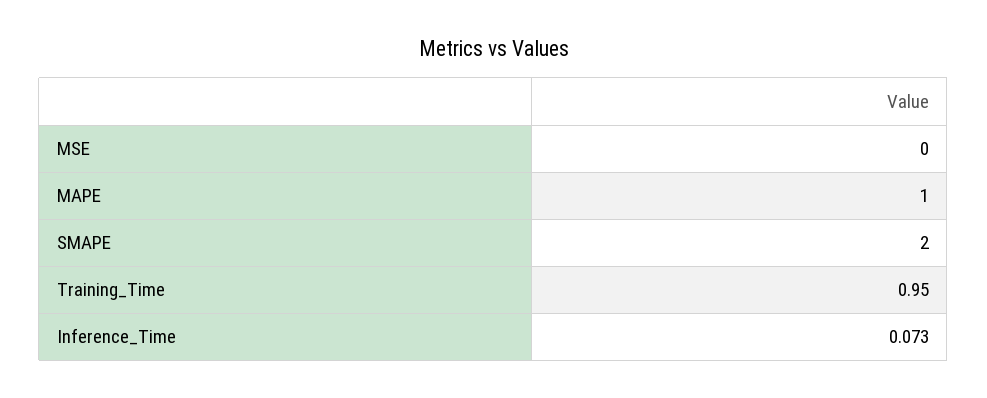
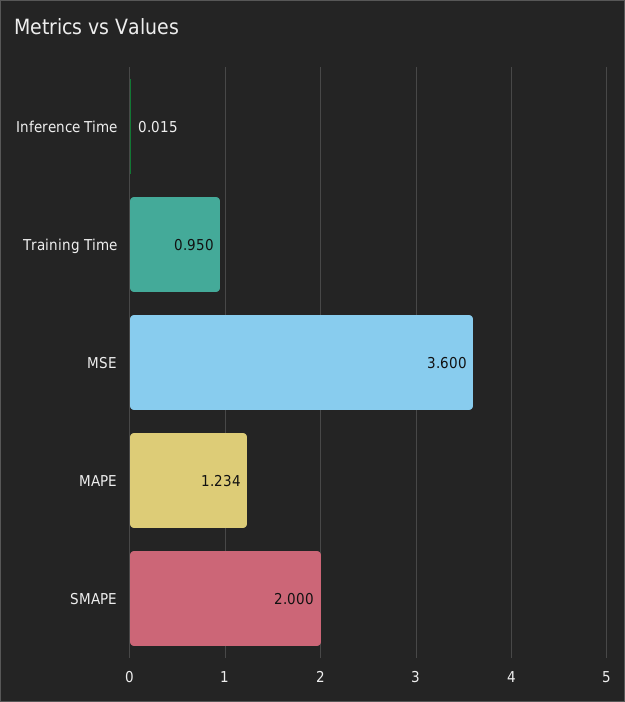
  {
-   "MSE": 0,
+   "MSE": 3.6,
-   "MAPE": 1,
+   "MAPE": 1.234,
    "SMAPE": 2,
    "Training_Time": 0.95,
-   "Inference_Time": 0.073
+   "Inference_Time": 0.015
  }

